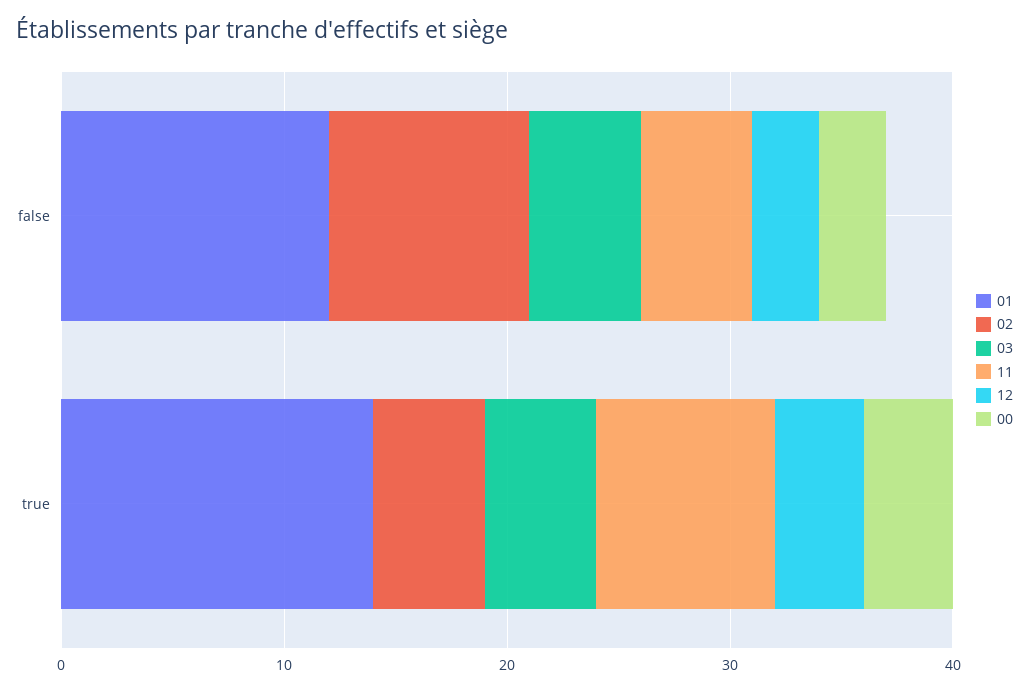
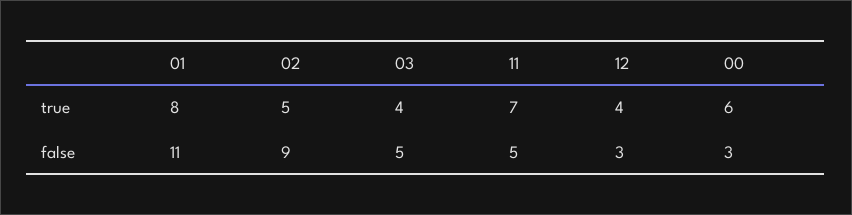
  {
    "01": {
-     "false": 12,
+     "false": 11,
-     "true": 14
+     "true": 8
    },
    "02": {
      "false": 9,
      "true": 5
    },
    "03": {
      "false": 5,
-     "true": 5
+     "true": 4
    },
    "11": {
      "false": 5,
-     "true": 8
+     "true": 7
    },
    "12": {
      "false": 3,
      "true": 4
    },
    "00": {
      "false": 3,
-     "true": 4
+     "true": 6
    }
  }

